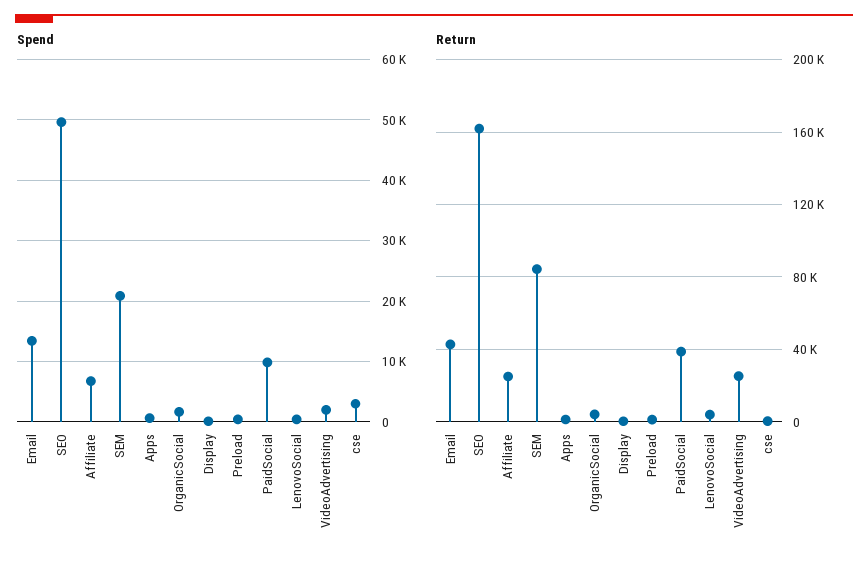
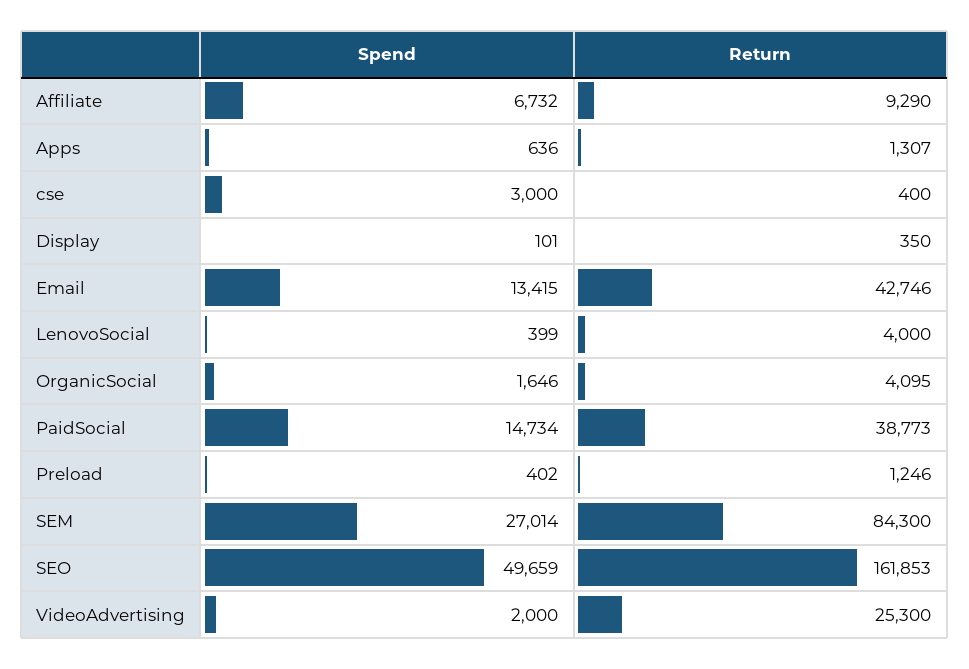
  {
    "Spend": {
      "Email": 13415,
      "SEO": 49659,
      "Affiliate": 6732,
-     "SEM": 21000,
+     "SEM": 27014,
      "Apps": 636,
      "OrganicSocial": 1646,
      "Display": 101,
      "Preload": 402,
-     "PaidSocial": 10000,
+     "PaidSocial": 14734,
      "LenovoSocial": 399,
      "VideoAdvertising": 2000,
      "cse": 3000
    },
    "Return": {
      "Email": 42746,
      "SEO": 161853,
-     "Affiliate": 25000,
+     "Affiliate": 9290,
      "SEM": 84300,
      "Apps": 1307,
      "OrganicSocial": 4095,
      "Display": 350,
      "Preload": 1246,
      "PaidSocial": 38773,
      "LenovoSocial": 4000,
      "VideoAdvertising": 25300,
      "cse": 400
    }
  }

